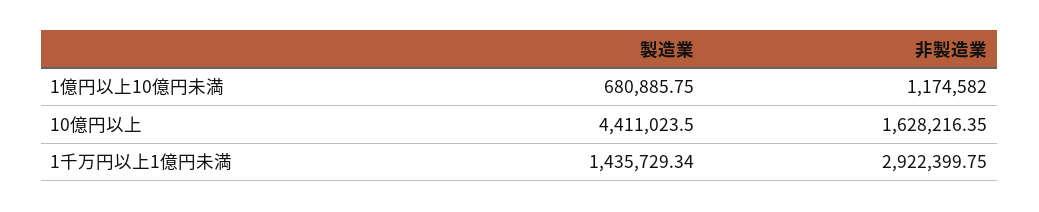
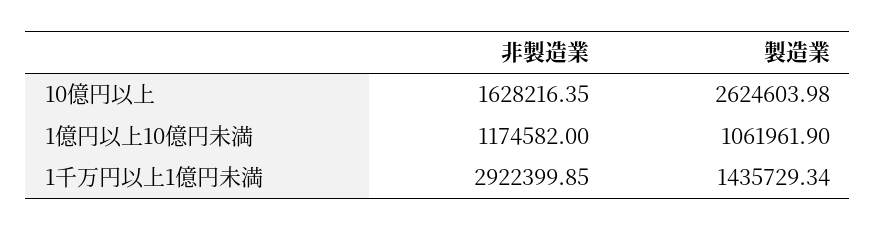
  {
    "製造業": {
-     "1億円以上10億円未満": 680885.75,
+     "1億円以上10億円未満": 1061961.9,
-     "10億円以上": 4411023.5,
+     "10億円以上": 2624603.98,
      "1千万円以上1億円未満": 1435729.34
    },
    "非製造業": {
      "1億円以上10億円未満": 1174582,
      "10億円以上": 1628216.35,
-     "1千万円以上1億円未満": 2922399.75
+     "1千万円以上1億円未満": 2922399.85
    }
  }

